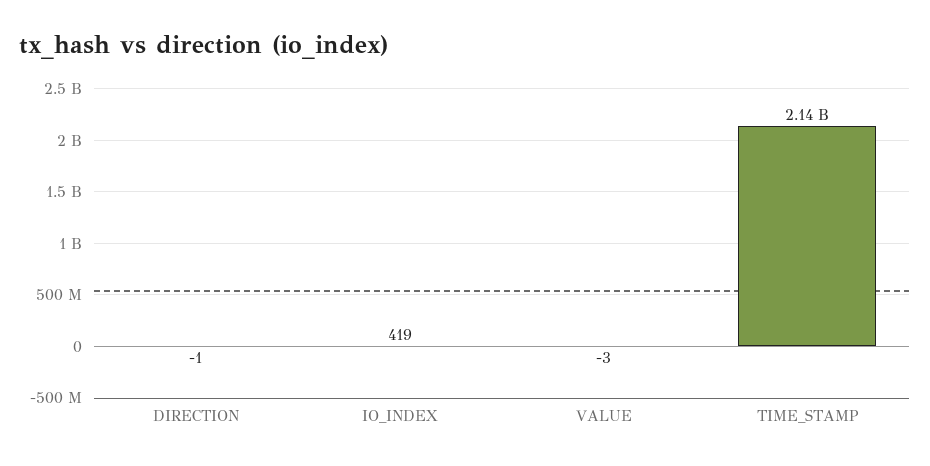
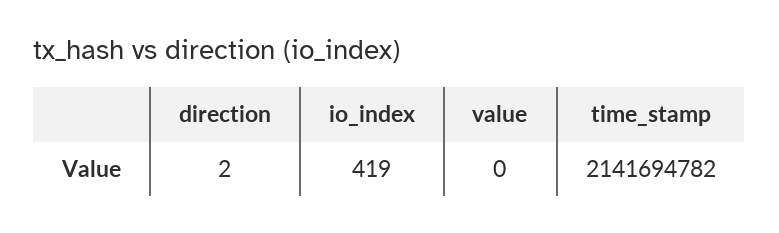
  {
-   "DIRECTION": -1,
+   "DIRECTION": 2,
    "IO_INDEX": 419,
-   "VALUE": -3,
+   "VALUE": 0,
    "TIME_STAMP": 2141694782
  }

